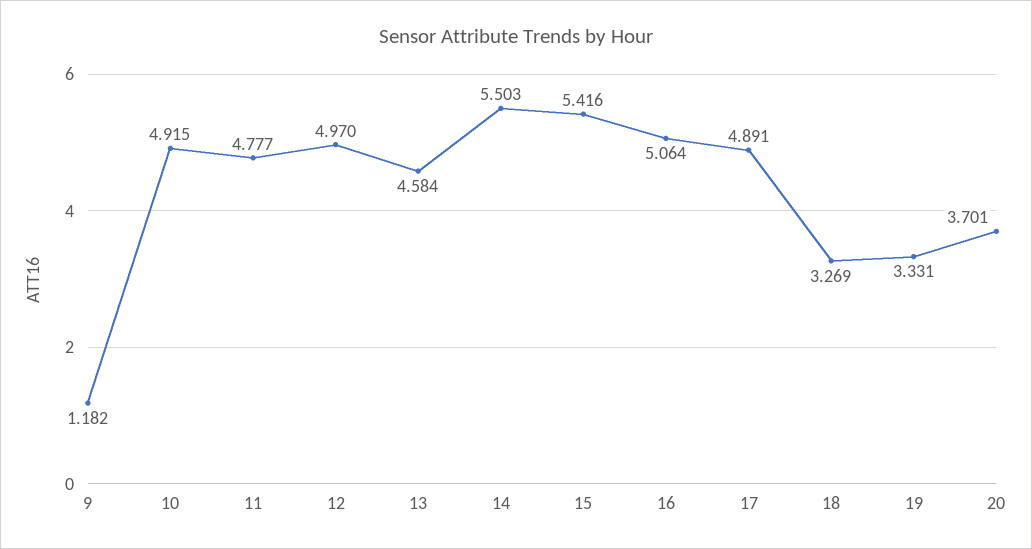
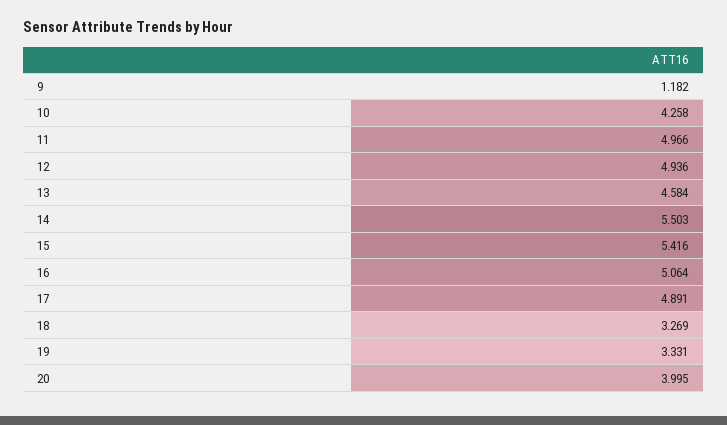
  {
    "9": 1.182,
-   "10": 4.915,
+   "10": 4.258,
-   "11": 4.777,
+   "11": 4.966,
-   "12": 4.97,
+   "12": 4.936,
    "13": 4.584,
    "14": 5.503,
    "15": 5.416,
    "16": 5.064,
    "17": 4.891,
    "18": 3.269,
    "19": 3.331,
-   "20": 3.701
+   "20": 3.995
  }

